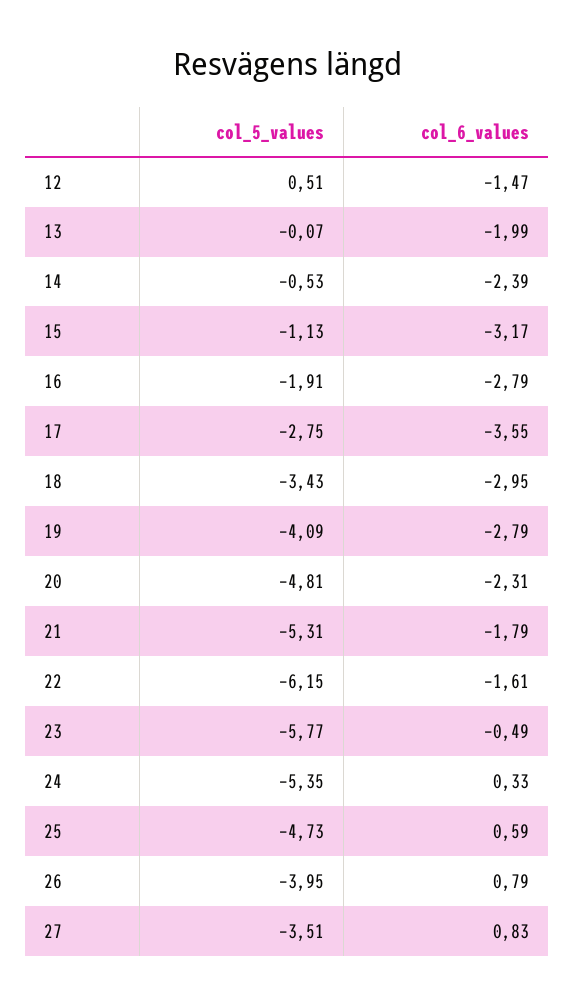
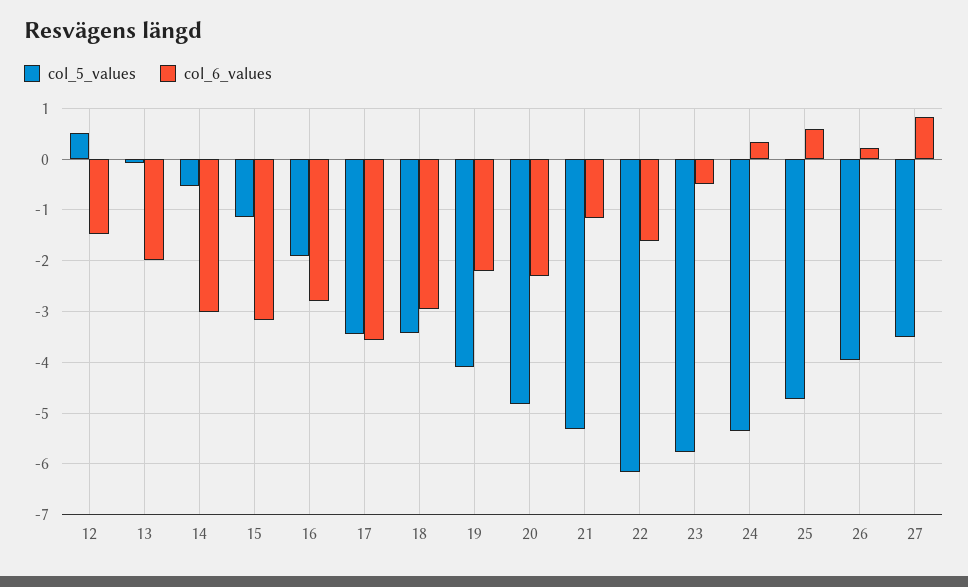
  {
    "col_5_values": {
      "12": 0.51,
      "13": -0.07,
      "14": -0.53,
      "15": -1.13,
      "16": -1.91,
-     "17": -2.75,
+     "17": -3.4,
      "18": -3.43,
      "19": -4.09,
      "20": -4.81,
      "21": -5.31,
      "22": -6.15,
      "23": -5.77,
      "24": -5.35,
      "25": -4.73,
      "26": -3.95,
      "27": -3.51
    },
    "col_6_values": {
      "12": -1.47,
      "13": -1.99,
-     "14": -2.39,
+     "14": -3,
      "15": -3.17,
      "16": -2.79,
      "17": -3.55,
      "18": -2.95,
-     "19": -2.79,
+     "19": -2.2,
      "20": -2.31,
-     "21": -1.79,
+     "21": -1.2,
      "22": -1.61,
      "23": -0.49,
      "24": 0.33,
      "25": 0.59,
-     "26": 0.79,
+     "26": 0.2,
      "27": 0.83
    }
  }

